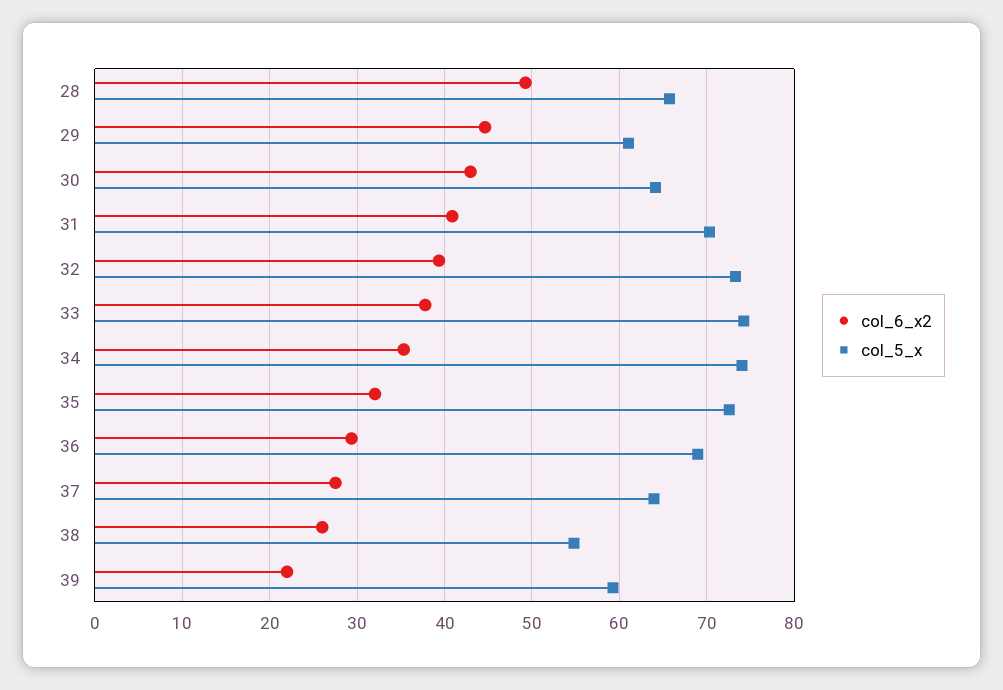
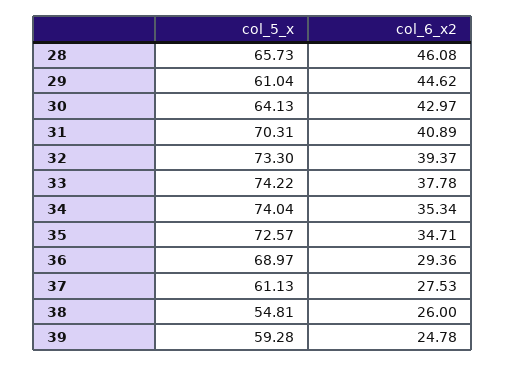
  {
    "col_6_x2": {
-     "28": 49,
+     "28": 46.08,
      "29": 44.62,
      "30": 42.97,
      "31": 40.89,
      "32": 39.37,
      "33": 37.78,
      "34": 35.34,
-     "35": 32,
+     "35": 34.71,
      "36": 29.36,
      "37": 27.53,
      "38": 26,
-     "39": 22
+     "39": 24.78
    },
    "col_5_x": {
      "28": 65.73,
      "29": 61.04,
      "30": 64.13,
      "31": 70.31,
      "32": 73.3,
      "33": 74.22,
      "34": 74.04,
      "35": 72.57,
      "36": 68.97,
-     "37": 64,
+     "37": 61.13,
      "38": 54.81,
      "39": 59.28
    }
  }

